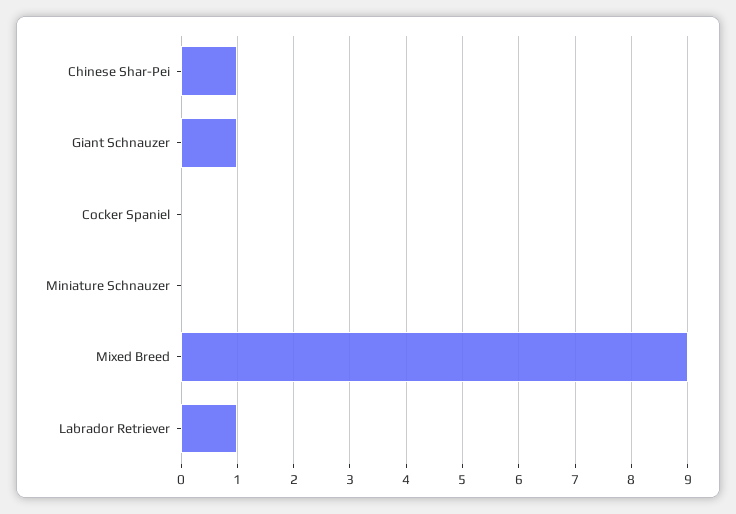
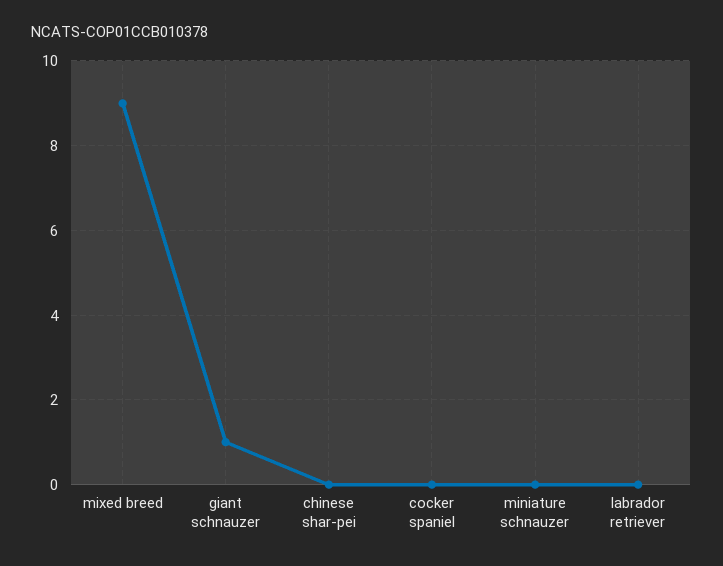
  {
-   "Chinese Shar-Pei": 1,
+   "Chinese Shar-Pei": 0,
    "Giant Schnauzer": 1,
    "Cocker Spaniel": 0,
    "Miniature Schnauzer": 0,
    "Mixed Breed": 9,
-   "Labrador Retriever": 1
+   "Labrador Retriever": 0
  }

